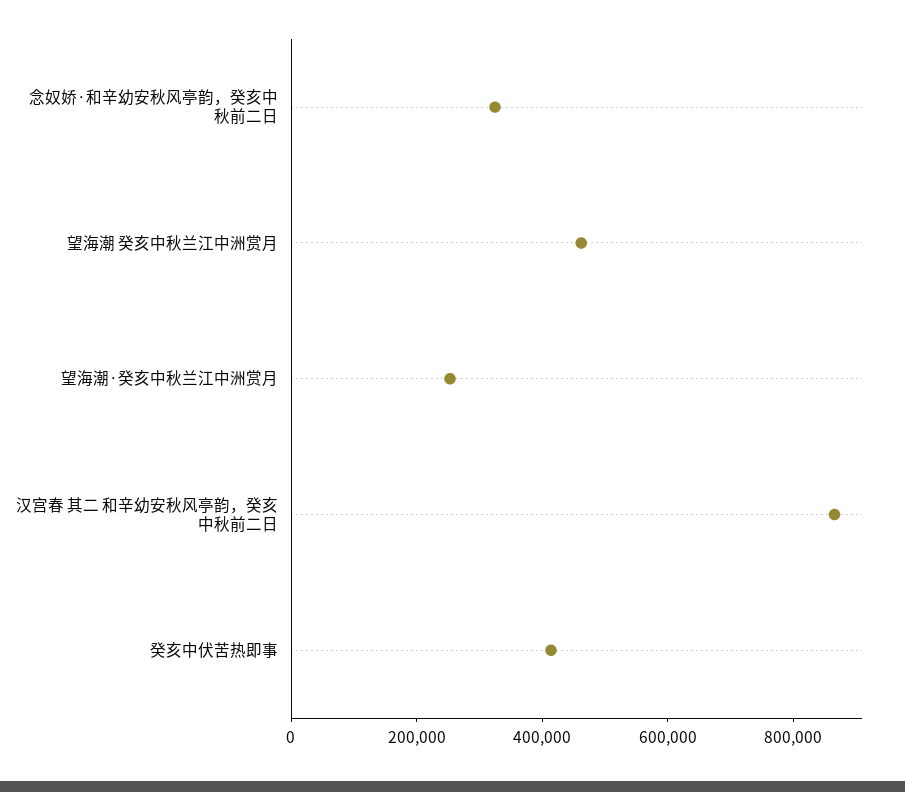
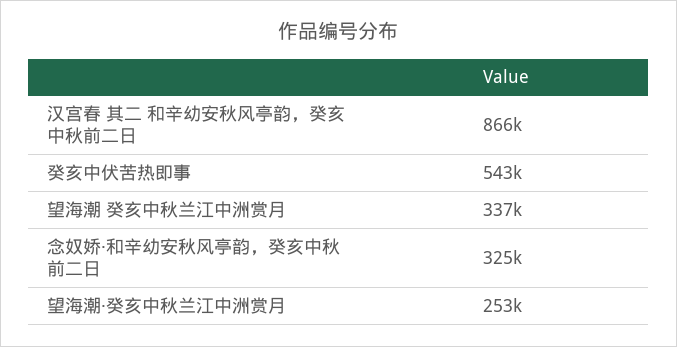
  {
    "念奴娇·和辛幼安秋风亭韵，癸亥中秋前二日": 325000,
-   "望海潮 癸亥中秋兰江中洲赏月": 450000,
+   "望海潮 癸亥中秋兰江中洲赏月": 337000,
    "望海潮·癸亥中秋兰江中洲赏月": 253000,
    "汉宫春 其二 和辛幼安秋风亭韵，癸亥中秋前二日": 866000,
-   "癸亥中伏苦热即事": 400000
+   "癸亥中伏苦热即事": 543000
  }

